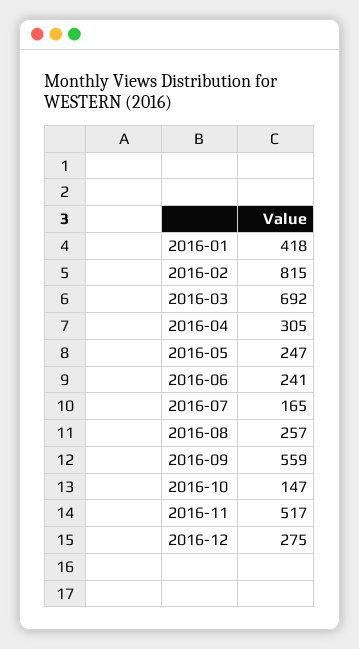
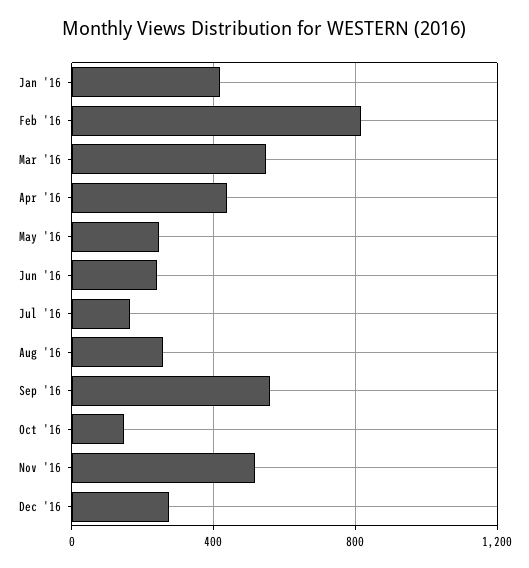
  {
    "2016-01": 418,
    "2016-02": 815,
-   "2016-03": 692,
+   "2016-03": 550,
-   "2016-04": 305,
+   "2016-04": 450,
    "2016-05": 247,
    "2016-06": 241,
    "2016-07": 165,
    "2016-08": 257,
    "2016-09": 559,
    "2016-10": 147,
    "2016-11": 517,
    "2016-12": 275
  }

